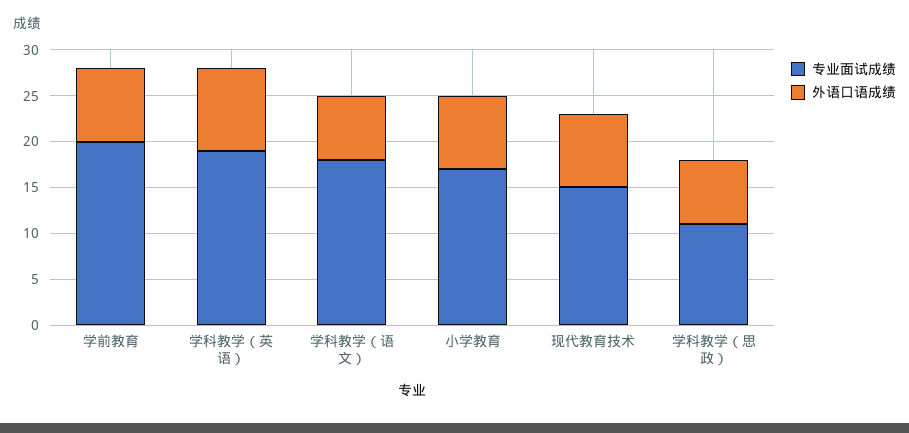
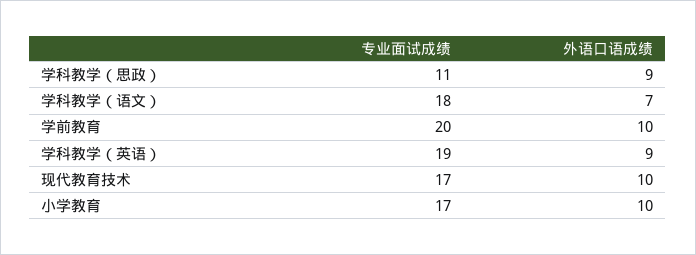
  {
    "专业面试成绩": {
      "学前教育": 20,
      "学科教学（英语）": 19,
      "学科教学（语文）": 18,
      "小学教育": 17,
-     "现代教育技术": 15,
+     "现代教育技术": 17,
      "学科教学（思政）": 11
    },
    "外语口语成绩": {
-     "学前教育": 8,
+     "学前教育": 10,
      "学科教学（英语）": 9,
      "学科教学（语文）": 7,
-     "小学教育": 8,
+     "小学教育": 10,
-     "现代教育技术": 8,
+     "现代教育技术": 10,
-     "学科教学（思政）": 7
+     "学科教学（思政）": 9
    }
  }

